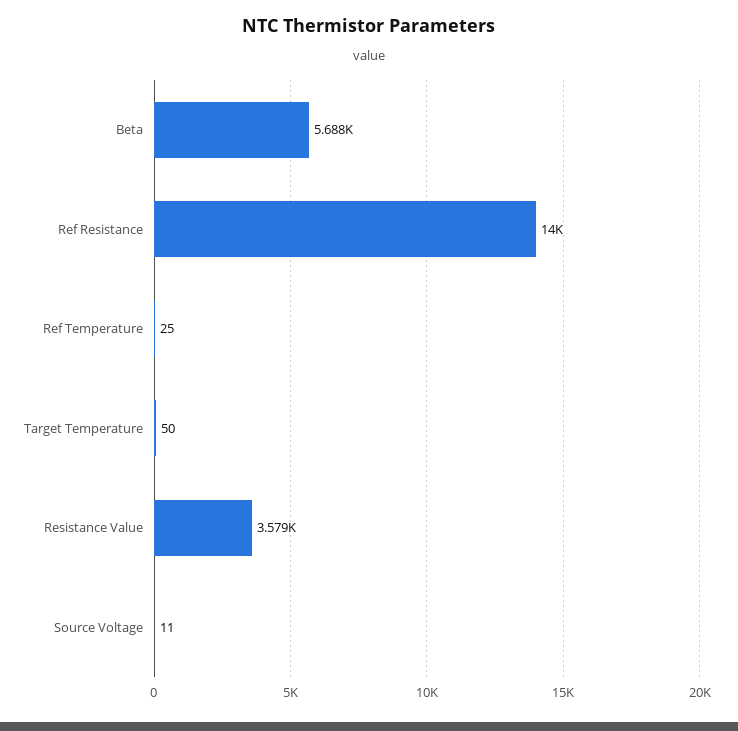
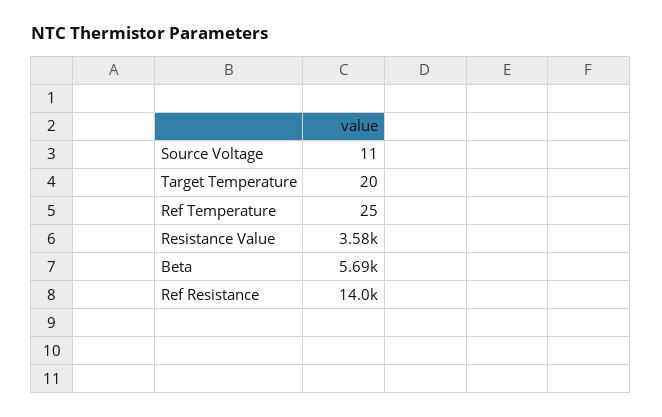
  {
    "Beta": 5688,
    "Ref Resistance": 14000,
    "Ref Temperature": 25,
-   "Target Temperature": 50,
+   "Target Temperature": 20,
    "Resistance Value": 3579,
    "Source Voltage": 11
  }

